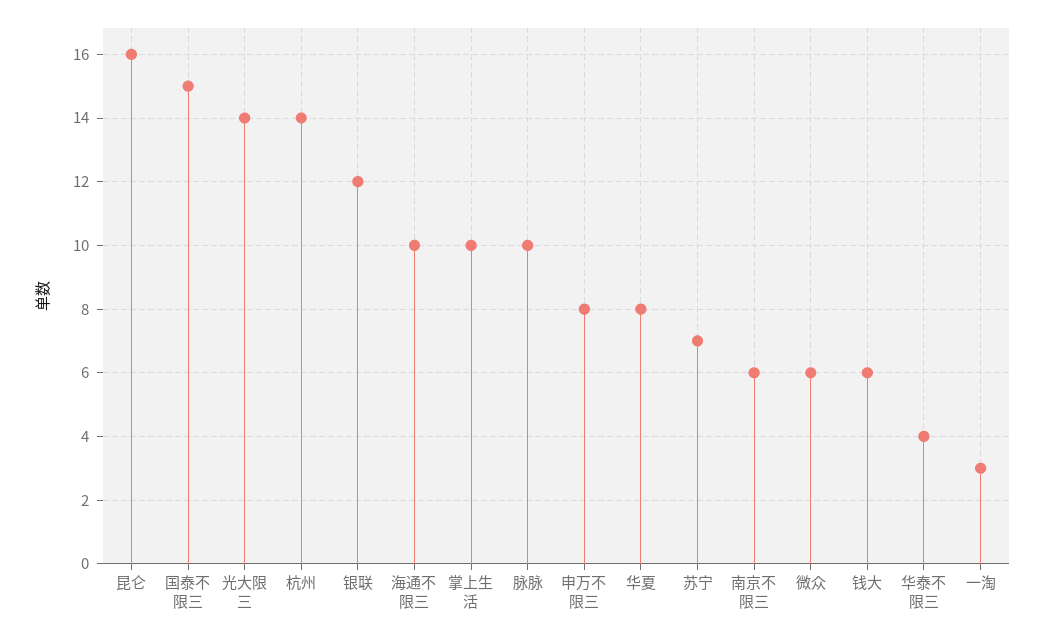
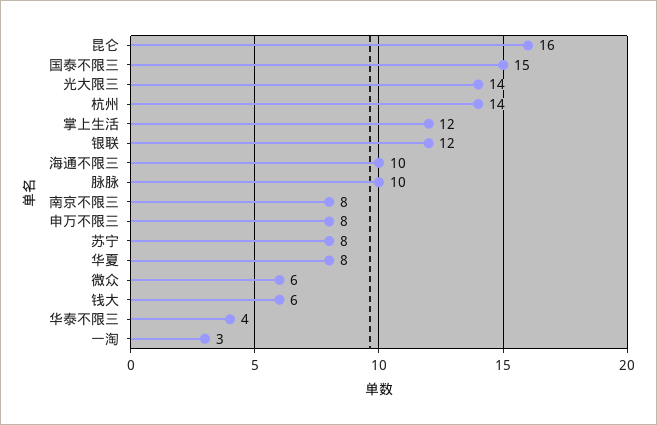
  {
    "昆仑": 16,
    "国泰不限三": 15,
    "光大限三": 14,
    "杭州": 14,
    "银联": 12,
    "海通不限三": 10,
-   "掌上生活": 10,
+   "掌上生活": 12,
    "脉脉": 10,
    "申万不限三": 8,
    "华夏": 8,
-   "苏宁": 7,
+   "苏宁": 8,
-   "南京不限三": 6,
+   "南京不限三": 8,
    "微众": 6,
    "钱大": 6,
    "华泰不限三": 4,
    "一淘": 3
  }

